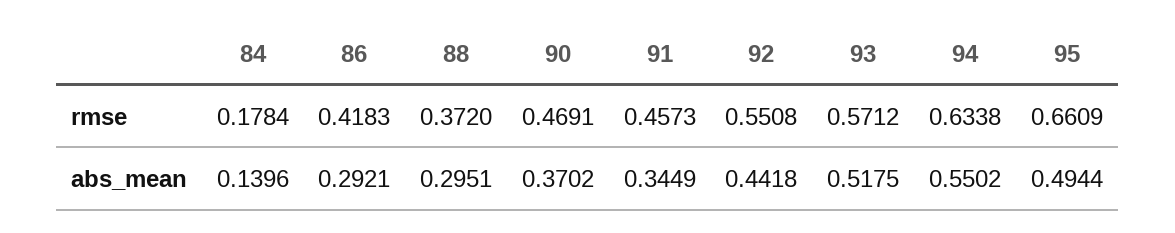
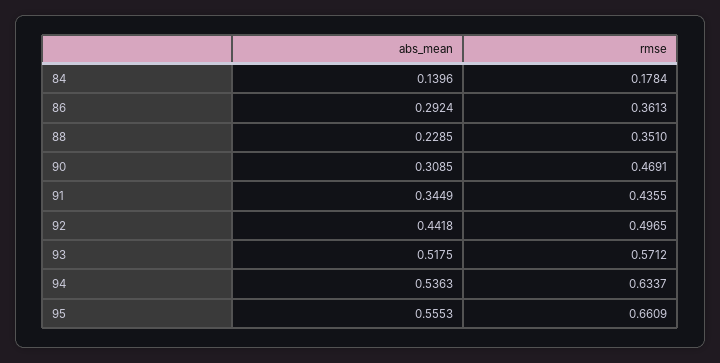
  {
    "84": {
      "rmse": 0.1784,
      "abs_mean": 0.1396
    },
    "86": {
-     "rmse": 0.4183,
+     "rmse": 0.3613,
-     "abs_mean": 0.2921
+     "abs_mean": 0.2924
    },
    "88": {
-     "rmse": 0.372,
+     "rmse": 0.351,
-     "abs_mean": 0.2951
+     "abs_mean": 0.2285
    },
    "90": {
      "rmse": 0.4691,
-     "abs_mean": 0.3702
+     "abs_mean": 0.3085
    },
    "91": {
-     "rmse": 0.4573,
+     "rmse": 0.4355,
      "abs_mean": 0.3449
    },
    "92": {
-     "rmse": 0.5508,
+     "rmse": 0.4965,
      "abs_mean": 0.4418
    },
    "93": {
      "rmse": 0.5712,
      "abs_mean": 0.5175
    },
    "94": {
-     "rmse": 0.6338,
+     "rmse": 0.6337,
-     "abs_mean": 0.5502
+     "abs_mean": 0.5363
    },
    "95": {
      "rmse": 0.6609,
-     "abs_mean": 0.4944
+     "abs_mean": 0.5553
    }
  }

